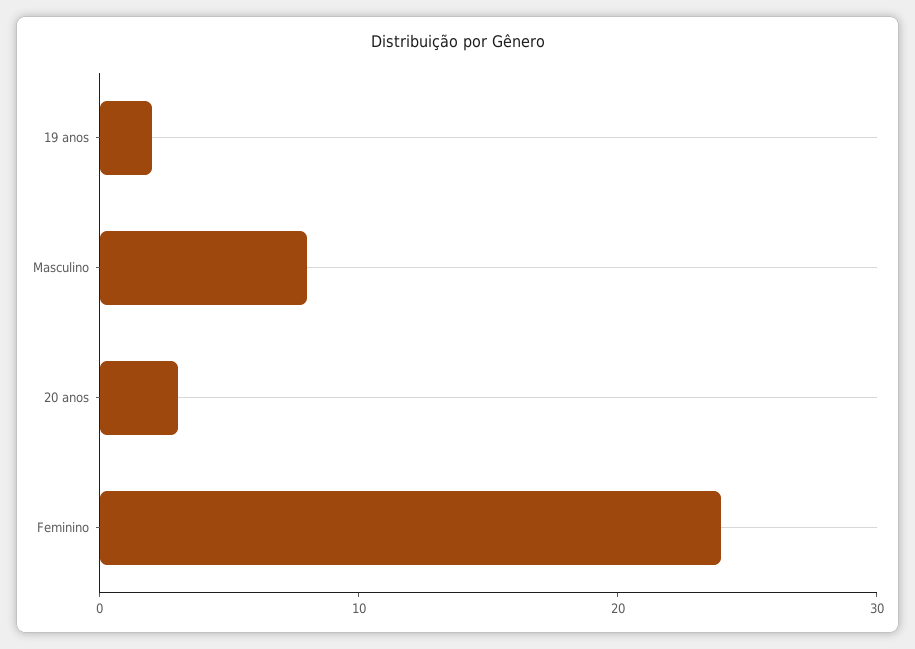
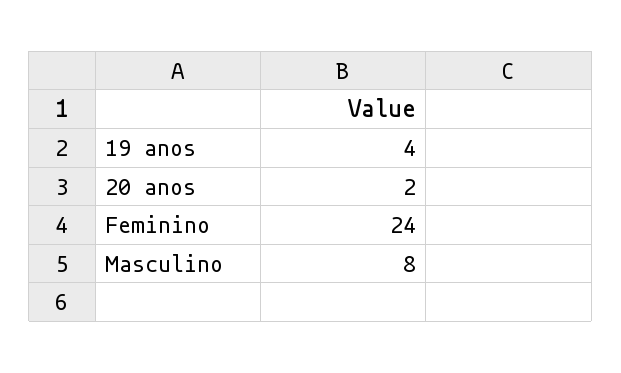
  {
-   "19 anos": 2,
+   "19 anos": 4,
    "Masculino": 8,
-   "20 anos": 3,
+   "20 anos": 2,
    "Feminino": 24
  }

